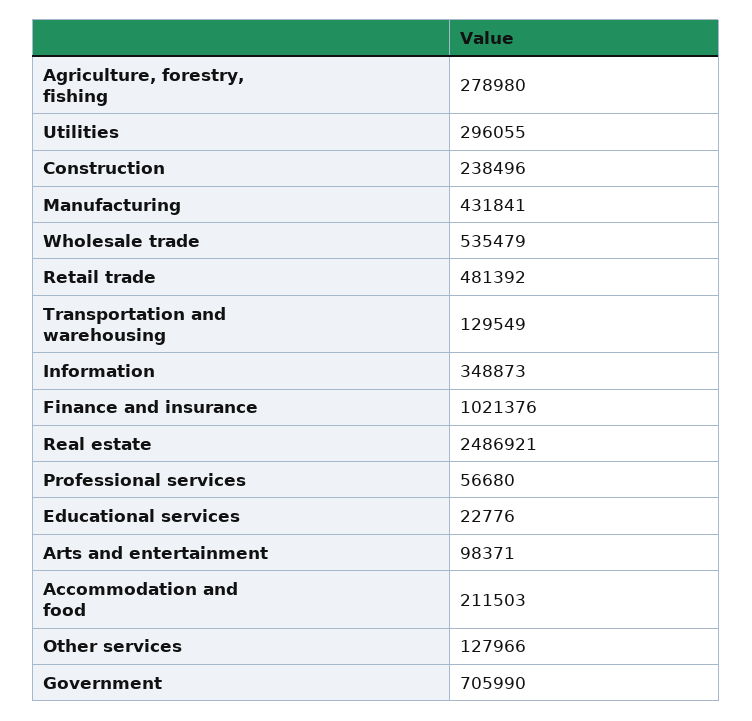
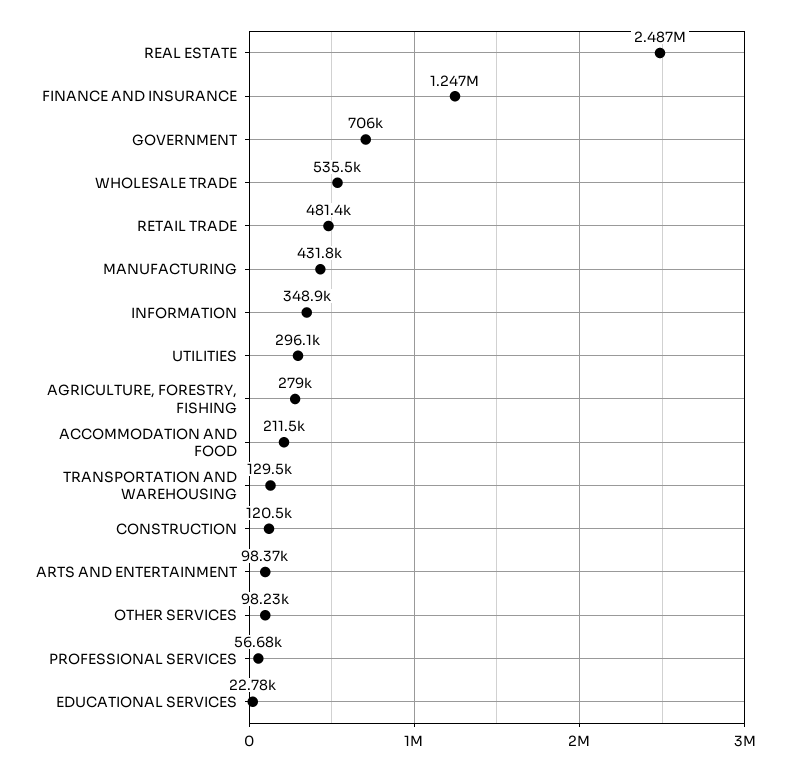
  {
    "Agriculture, forestry, fishing": 278980,
    "Utilities": 296055,
-   "Construction": 238496,
+   "Construction": 120500,
    "Manufacturing": 431841,
    "Wholesale trade": 535479,
    "Retail trade": 481392,
    "Transportation and warehousing": 129549,
    "Information": 348873,
-   "Finance and insurance": 1021376,
+   "Finance and insurance": 1247000,
    "Real estate": 2486921,
    "Professional services": 56680,
    "Educational services": 22776,
    "Arts and entertainment": 98371,
    "Accommodation and food": 211503,
-   "Other services": 127966,
+   "Other services": 98230,
    "Government": 705990
  }

